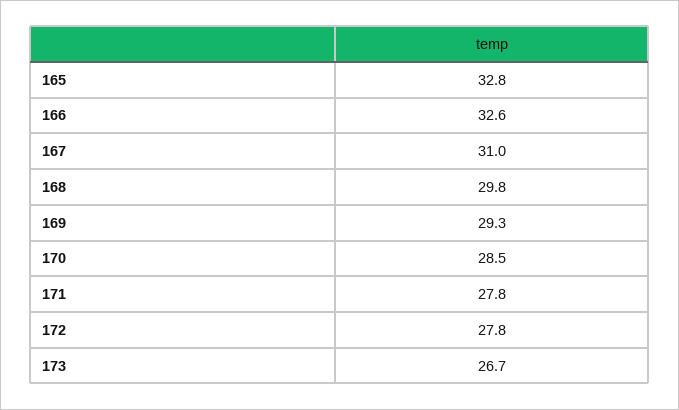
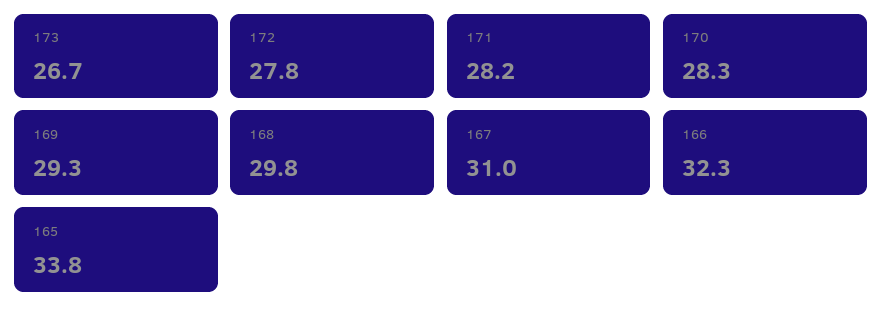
  {
-   "165": 32.8,
+   "165": 33.8,
-   "166": 32.6,
+   "166": 32.3,
    "167": 31,
    "168": 29.8,
    "169": 29.3,
-   "170": 28.5,
+   "170": 28.3,
-   "171": 27.8,
+   "171": 28.2,
    "172": 27.8,
    "173": 26.7
  }

